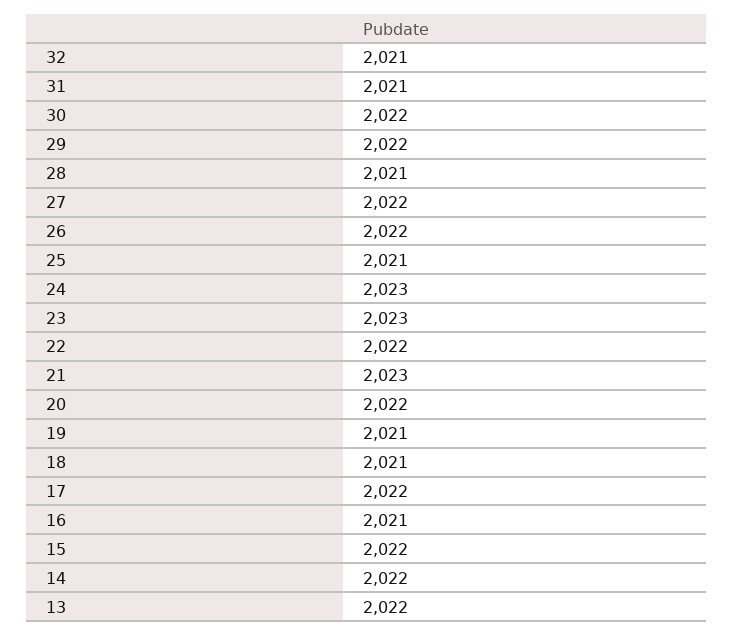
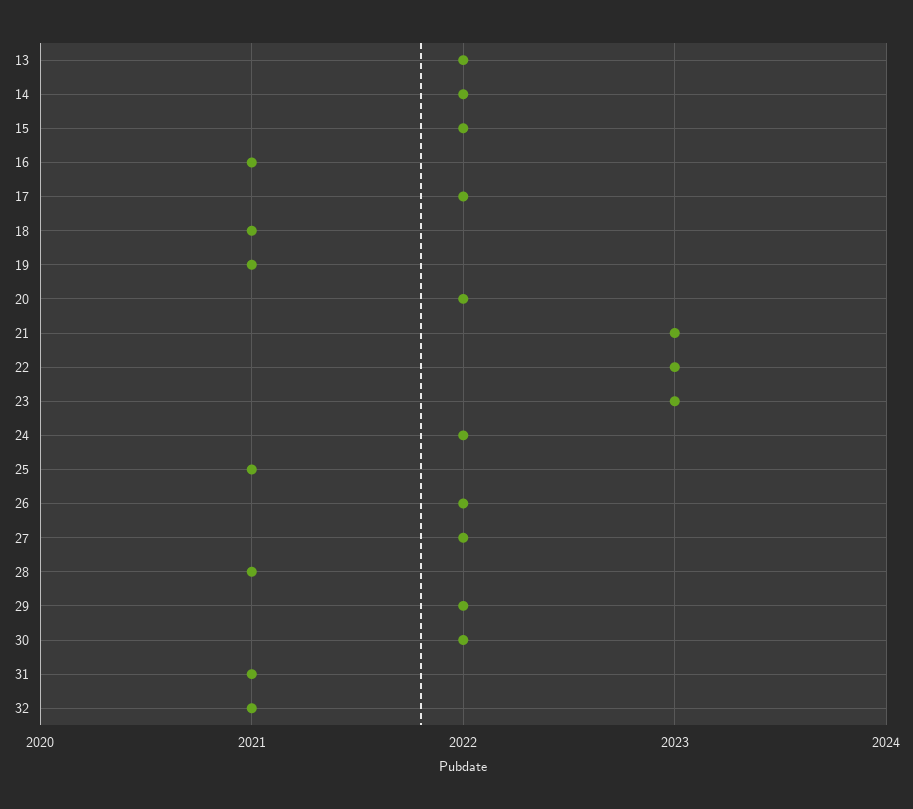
  {
    "32": 2021,
    "31": 2021,
    "30": 2022,
    "29": 2022,
    "28": 2021,
    "27": 2022,
    "26": 2022,
    "25": 2021,
-   "24": 2023,
+   "24": 2022,
    "23": 2023,
-   "22": 2022,
+   "22": 2023,
    "21": 2023,
    "20": 2022,
    "19": 2021,
    "18": 2021,
    "17": 2022,
    "16": 2021,
    "15": 2022,
    "14": 2022,
    "13": 2022
  }

